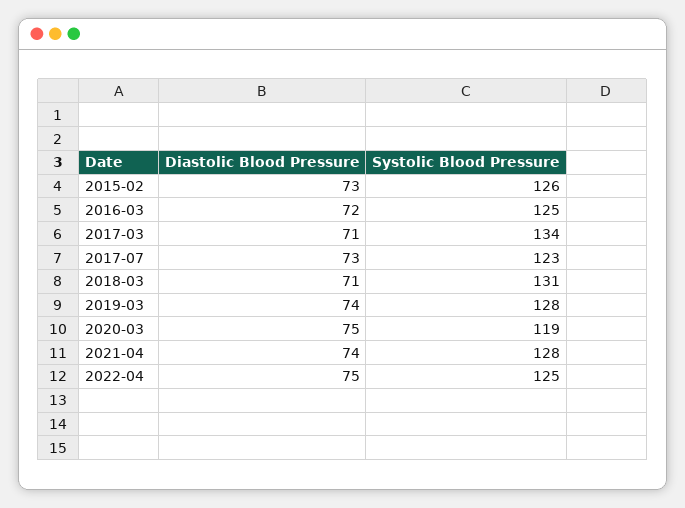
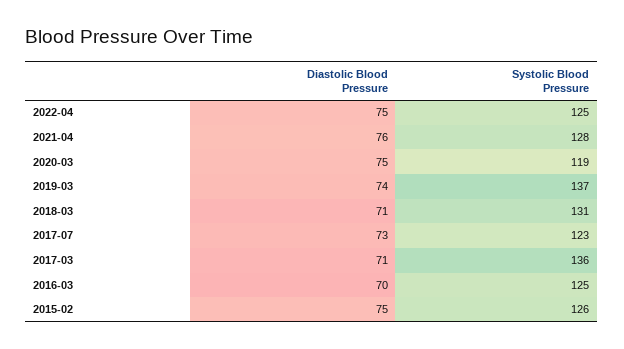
  {
    "Diastolic Blood Pressure": {
-     "2015-02": 73,
+     "2015-02": 75,
-     "2016-03": 72,
+     "2016-03": 70,
      "2017-03": 71,
      "2017-07": 73,
      "2018-03": 71,
      "2019-03": 74,
      "2020-03": 75,
-     "2021-04": 74,
+     "2021-04": 76,
      "2022-04": 75
    },
    "Systolic Blood Pressure": {
      "2015-02": 126,
      "2016-03": 125,
-     "2017-03": 134,
+     "2017-03": 136,
      "2017-07": 123,
      "2018-03": 131,
-     "2019-03": 128,
+     "2019-03": 137,
      "2020-03": 119,
      "2021-04": 128,
      "2022-04": 125
    }
  }

